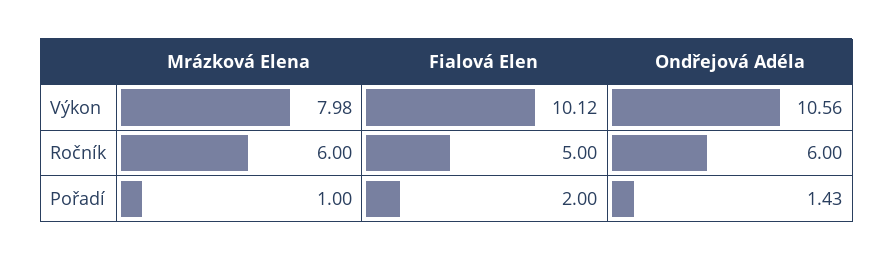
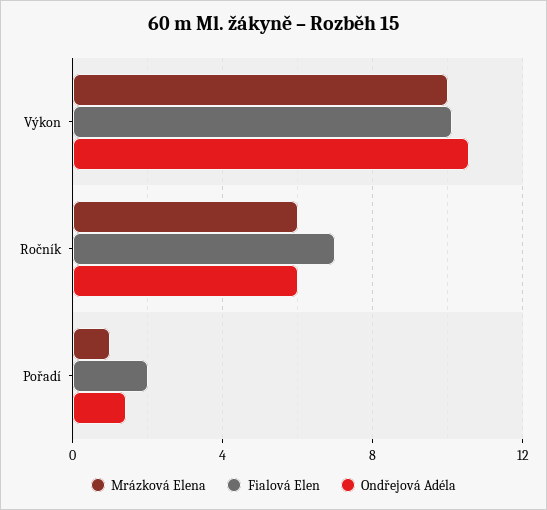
  {
    "Mrázková Elena": {
-     "Výkon": 7.98,
+     "Výkon": 10,
      "Ročník": 6,
      "Pořadí": 1
    },
    "Fialová Elen": {
      "Výkon": 10.12,
-     "Ročník": 5,
+     "Ročník": 7,
      "Pořadí": 2
    },
    "Ondřejová Adéla": {
      "Výkon": 10.56,
      "Ročník": 6,
      "Pořadí": 1.43
    }
  }

